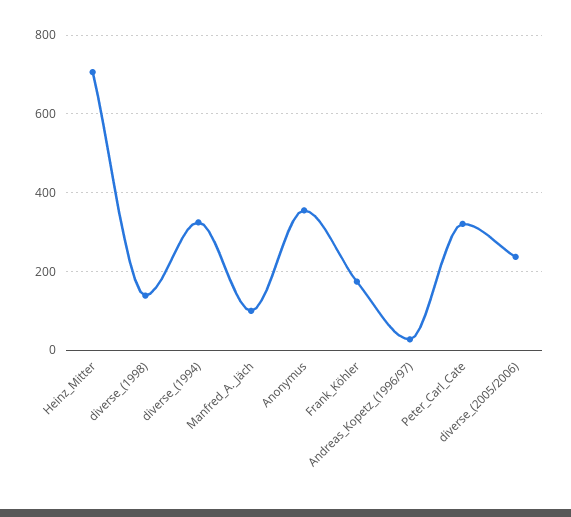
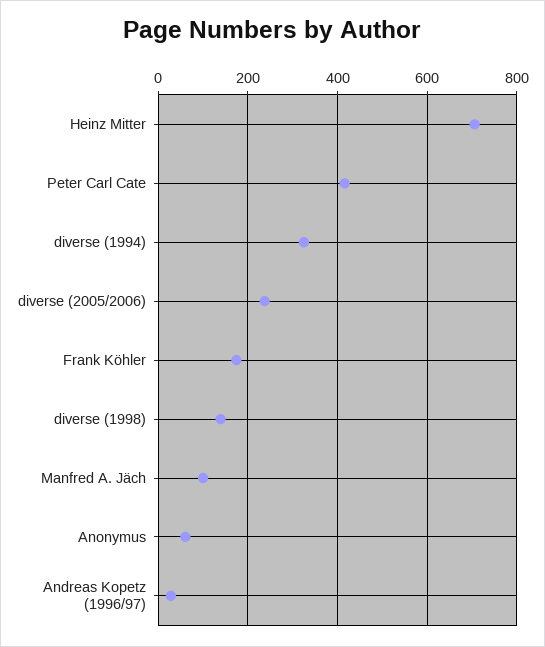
  {
    "Heinz_Mitter": 700,
    "diverse_(1998)": 140,
    "diverse_(1994)": 320,
    "Manfred_A._Jäch": 100,
-   "Anonymus": 360,
+   "Anonymus": 60,
    "Frank_Köhler": 180,
    "Andreas_Kopetz_(1996/97)": 20,
-   "Peter_Carl_Cate": 320,
+   "Peter_Carl_Cate": 420,
    "diverse_(2005/2006)": 240
  }

